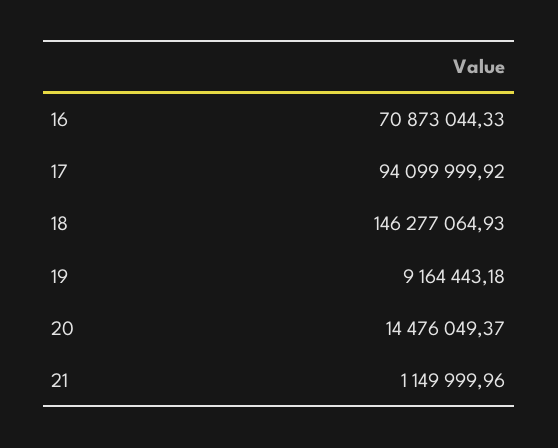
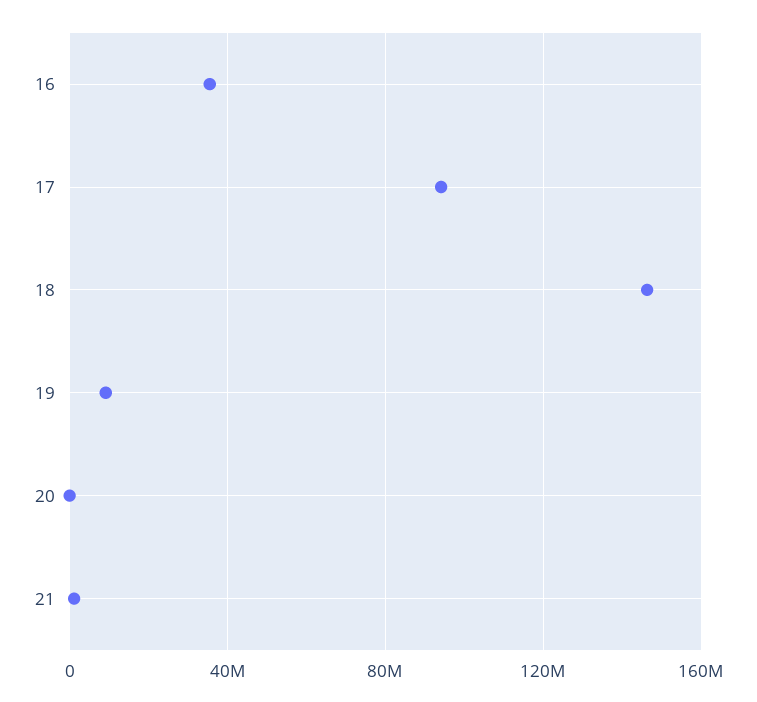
  {
-   "16": 70873044.33,
+   "16": 35000000,
    "17": 94099999.92,
    "18": 146277064.93,
    "19": 9164443.18,
-   "20": 14476049.37,
+   "20": 0,
    "21": 1149999.96
  }

